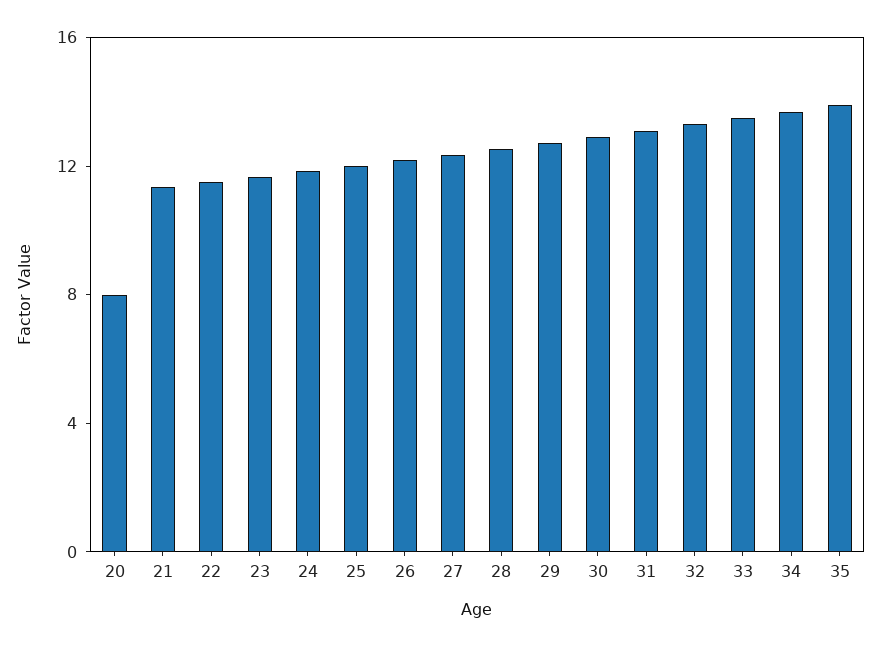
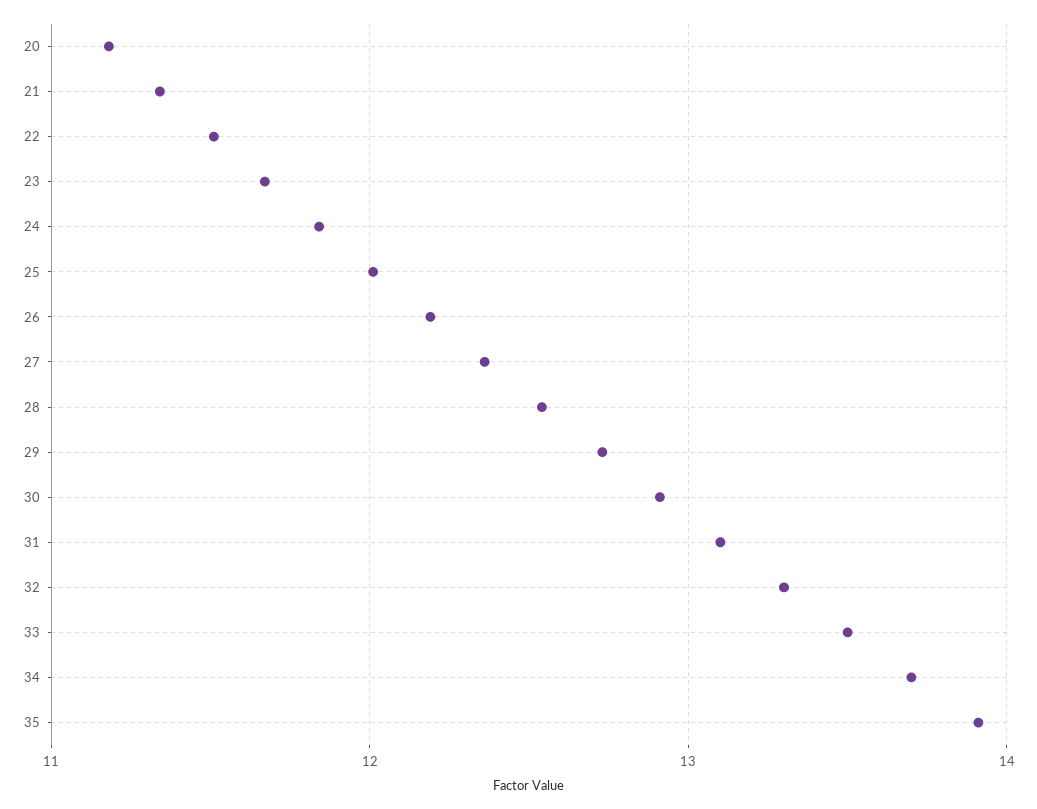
  {
-   "20": 8,
+   "20": 11.2,
    "21": 11.3,
    "22": 11.5,
    "23": 11.7,
    "24": 11.8,
    "25": 12,
    "26": 12.2,
    "27": 12.4,
    "28": 12.5,
    "29": 12.7,
    "30": 12.9,
    "31": 13.1,
    "32": 13.3,
    "33": 13.5,
    "34": 13.7,
    "35": 13.9
  }

